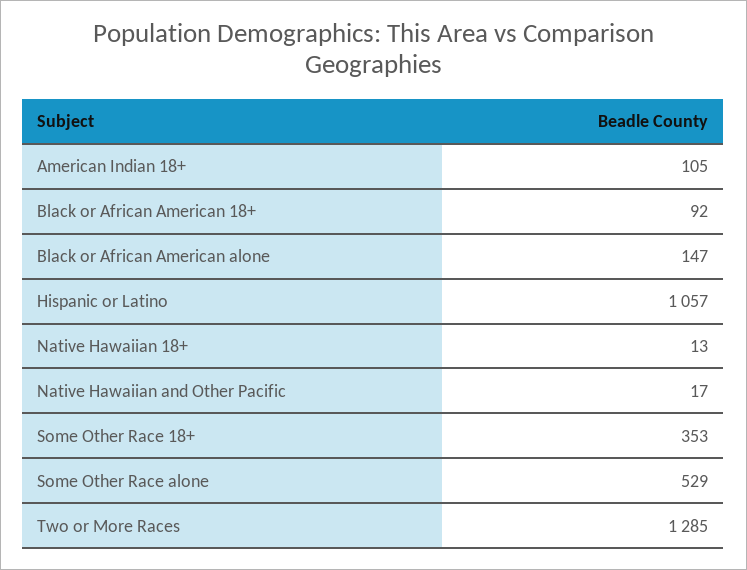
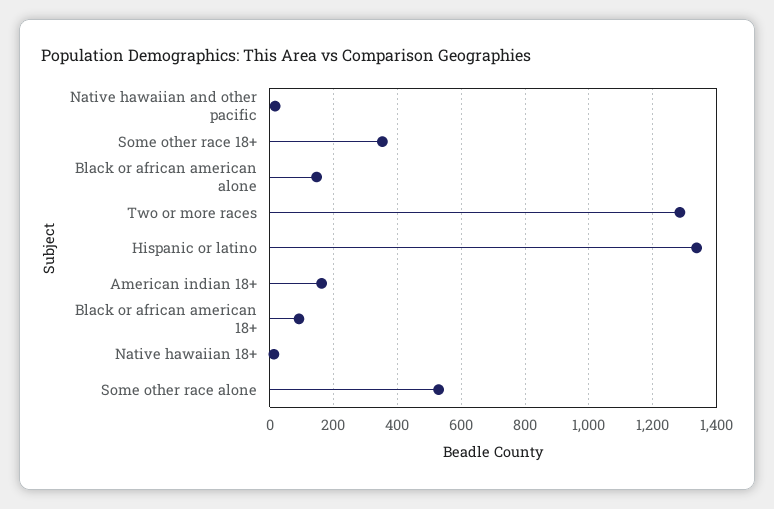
  {
-   "American Indian 18+": 105,
+   "American Indian 18+": 160,
    "Black or African American 18+": 92,
    "Black or African American alone": 147,
-   "Hispanic or Latino": 1057,
+   "Hispanic or Latino": 1340,
    "Native Hawaiian 18+": 13,
    "Native Hawaiian and Other Pacific": 17,
    "Some Other Race 18+": 353,
    "Some Other Race alone": 529,
    "Two or More Races": 1285
  }

